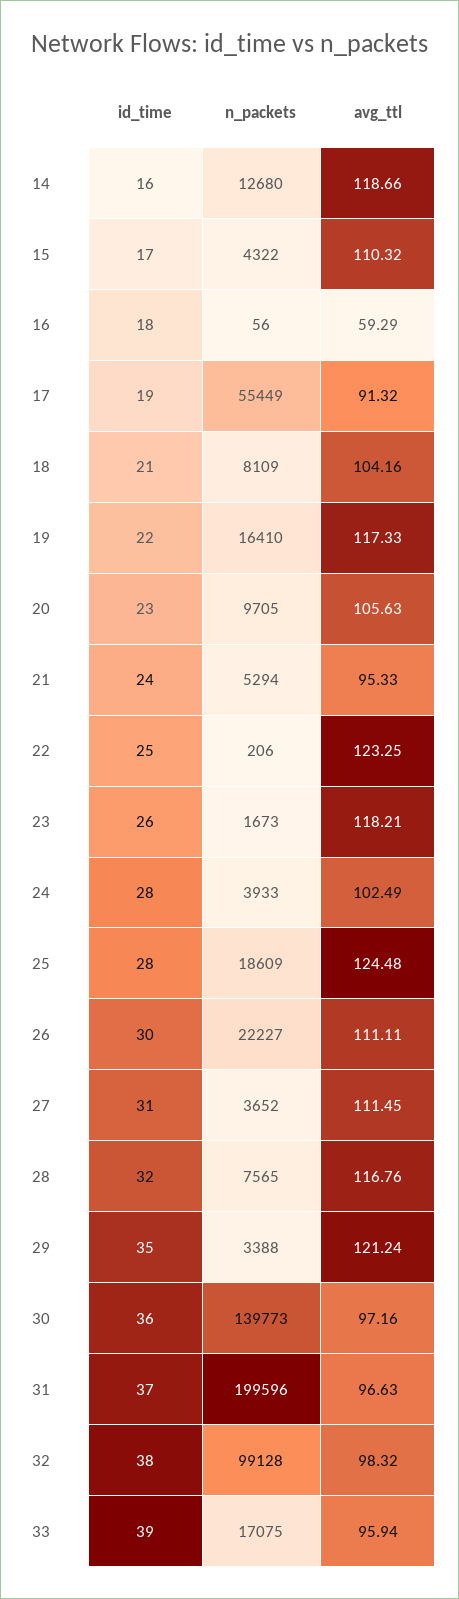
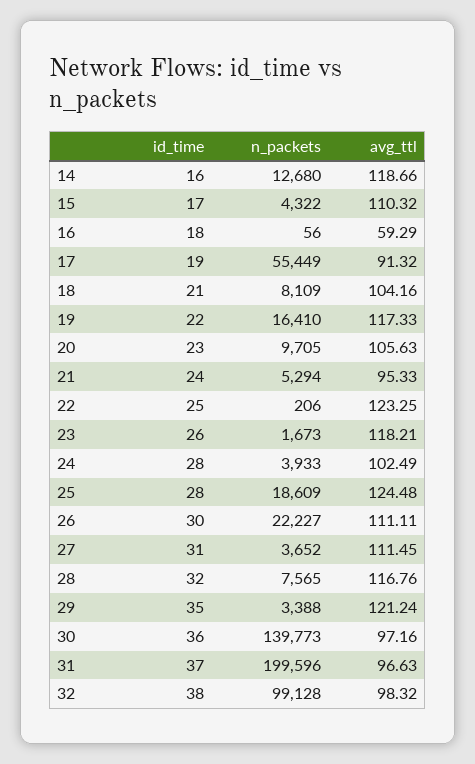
  {
    "id_time": {
      "14": 16,
      "15": 17,
      "16": 18,
      "17": 19,
      "18": 21,
      "19": 22,
      "20": 23,
      "21": 24,
      "22": 25,
      "23": 26,
      "24": 28,
      "25": 28,
      "26": 30,
      "27": 31,
      "28": 32,
      "29": 35,
      "30": 36,
      "31": 37,
-     "32": 38,
+     "32": 38
-     "33": 39
    },
    "n_packets": {
      "14": 12680,
      "15": 4322,
      "16": 56,
      "17": 55449,
      "18": 8109,
      "19": 16410,
      "20": 9705,
      "21": 5294,
      "22": 206,
      "23": 1673,
      "24": 3933,
      "25": 18609,
      "26": 22227,
      "27": 3652,
      "28": 7565,
      "29": 3388,
      "30": 139773,
      "31": 199596,
-     "32": 99128,
+     "32": 99128
-     "33": 17075
    },
    "avg_ttl": {
      "14": 118.66,
      "15": 110.32,
      "16": 59.29,
      "17": 91.32,
      "18": 104.16,
      "19": 117.33,
      "20": 105.63,
      "21": 95.33,
      "22": 123.25,
      "23": 118.21,
      "24": 102.49,
      "25": 124.48,
      "26": 111.11,
      "27": 111.45,
      "28": 116.76,
      "29": 121.24,
      "30": 97.16,
      "31": 96.63,
-     "32": 98.32,
+     "32": 98.32
-     "33": 95.94
    }
  }

